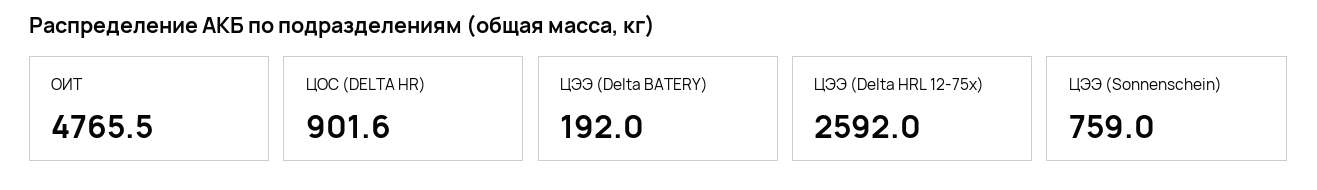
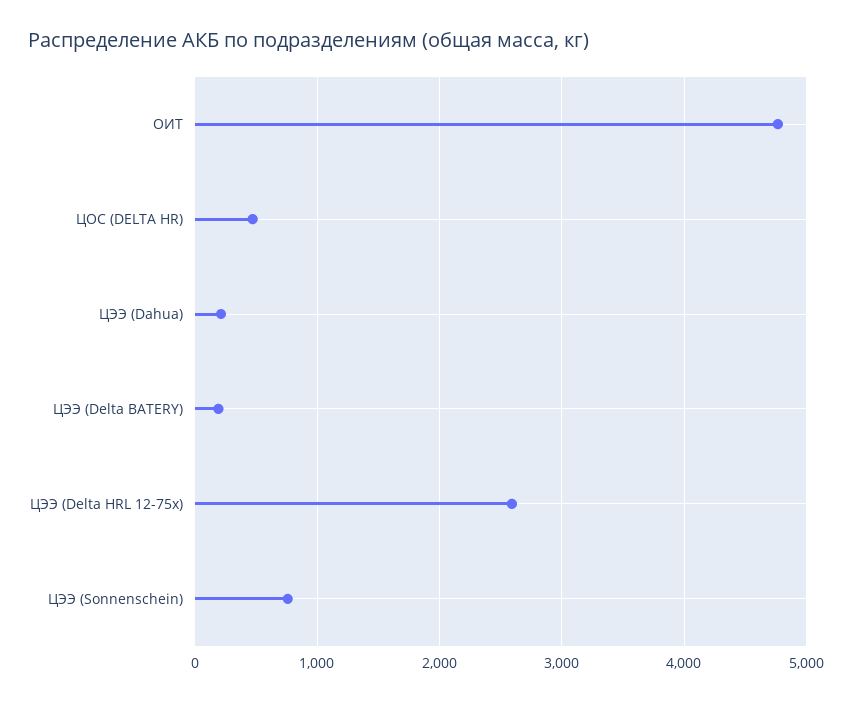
  {
    "ОИТ": 4765.5,
-   "ЦОС (DELTA HR)": 901.6,
+   "ЦОС (DELTA HR)": 500,
    "ЦЭЭ (Delta BATERY)": 192,
    "ЦЭЭ (Delta HRL 12-75x)": 2592,
-   "ЦЭЭ (Sonnenschein)": 759
+   "ЦЭЭ (Sonnenschein)": 759,
+   "ЦЭЭ (Dahua)": 200
  }

